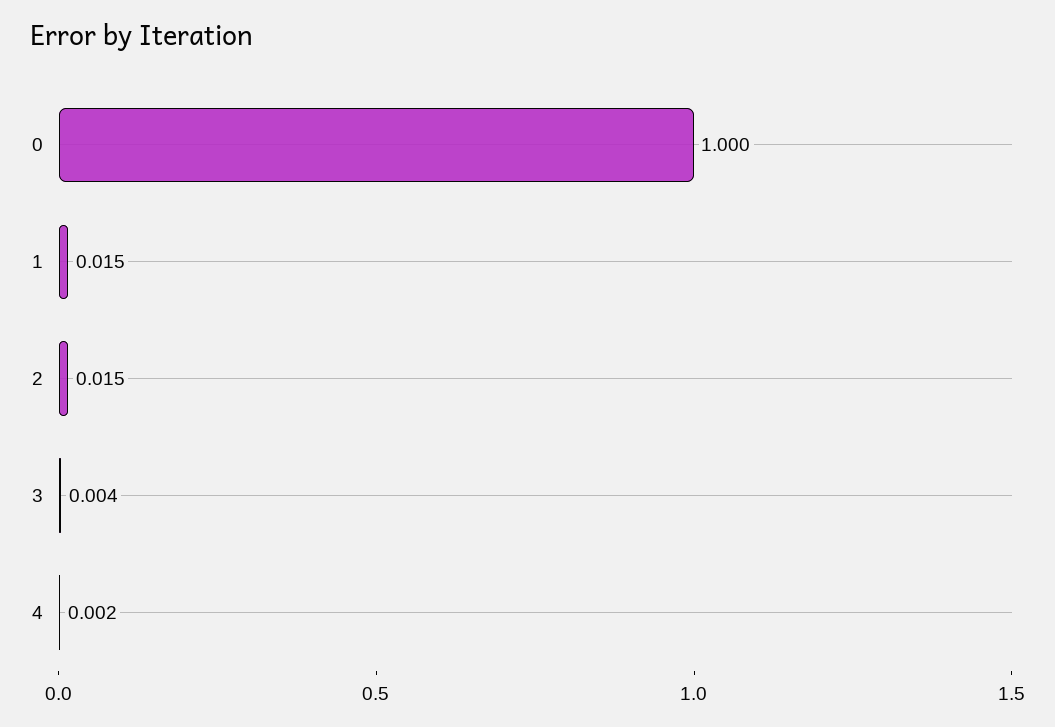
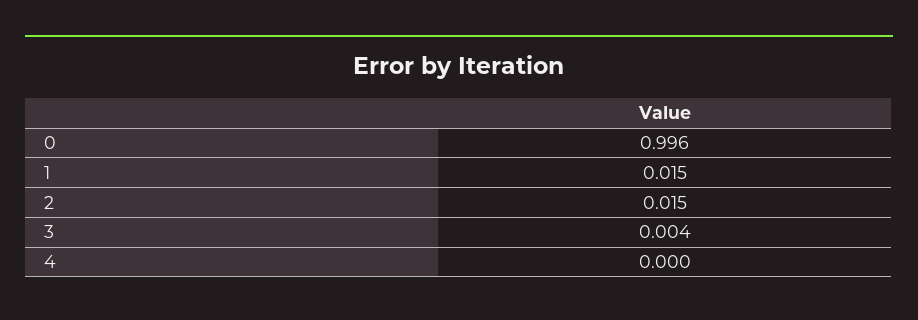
  {
-   "0": 1,
+   "0": 0.996,
    "1": 0.015,
    "2": 0.015,
    "3": 0.004,
-   "4": 0.002
+   "4": 0
  }

